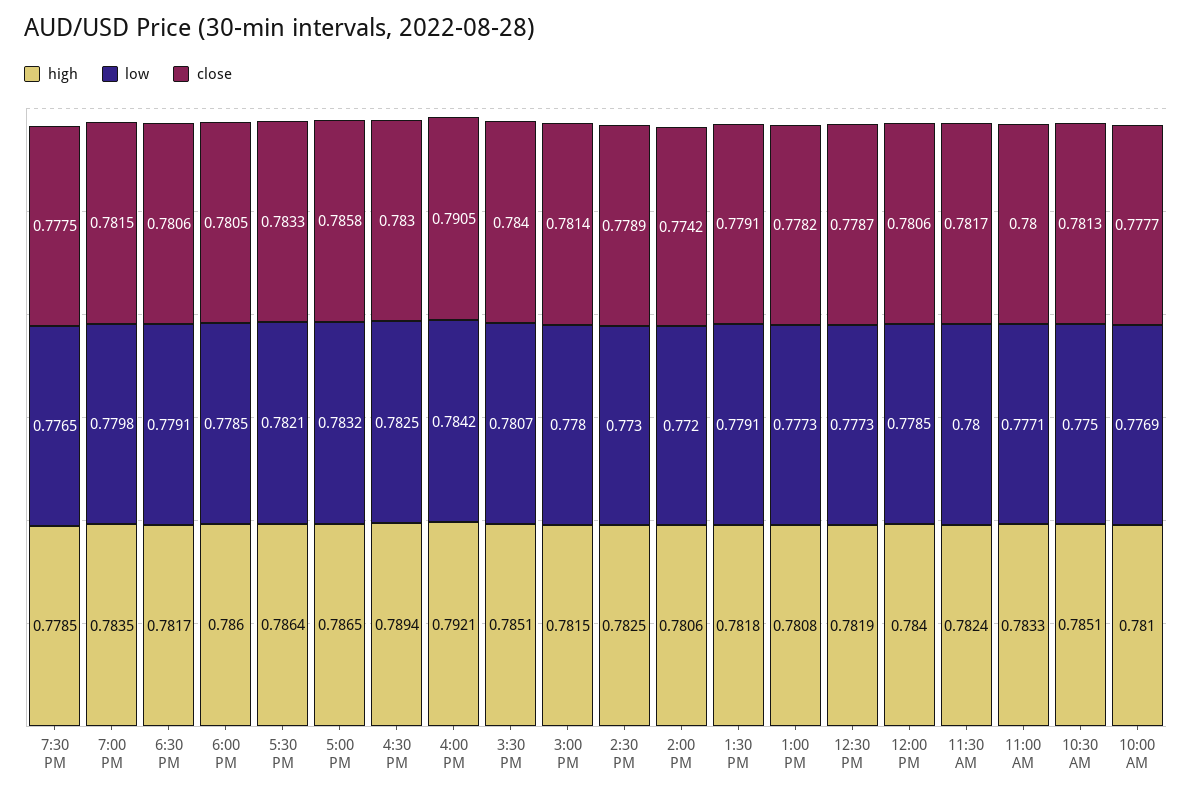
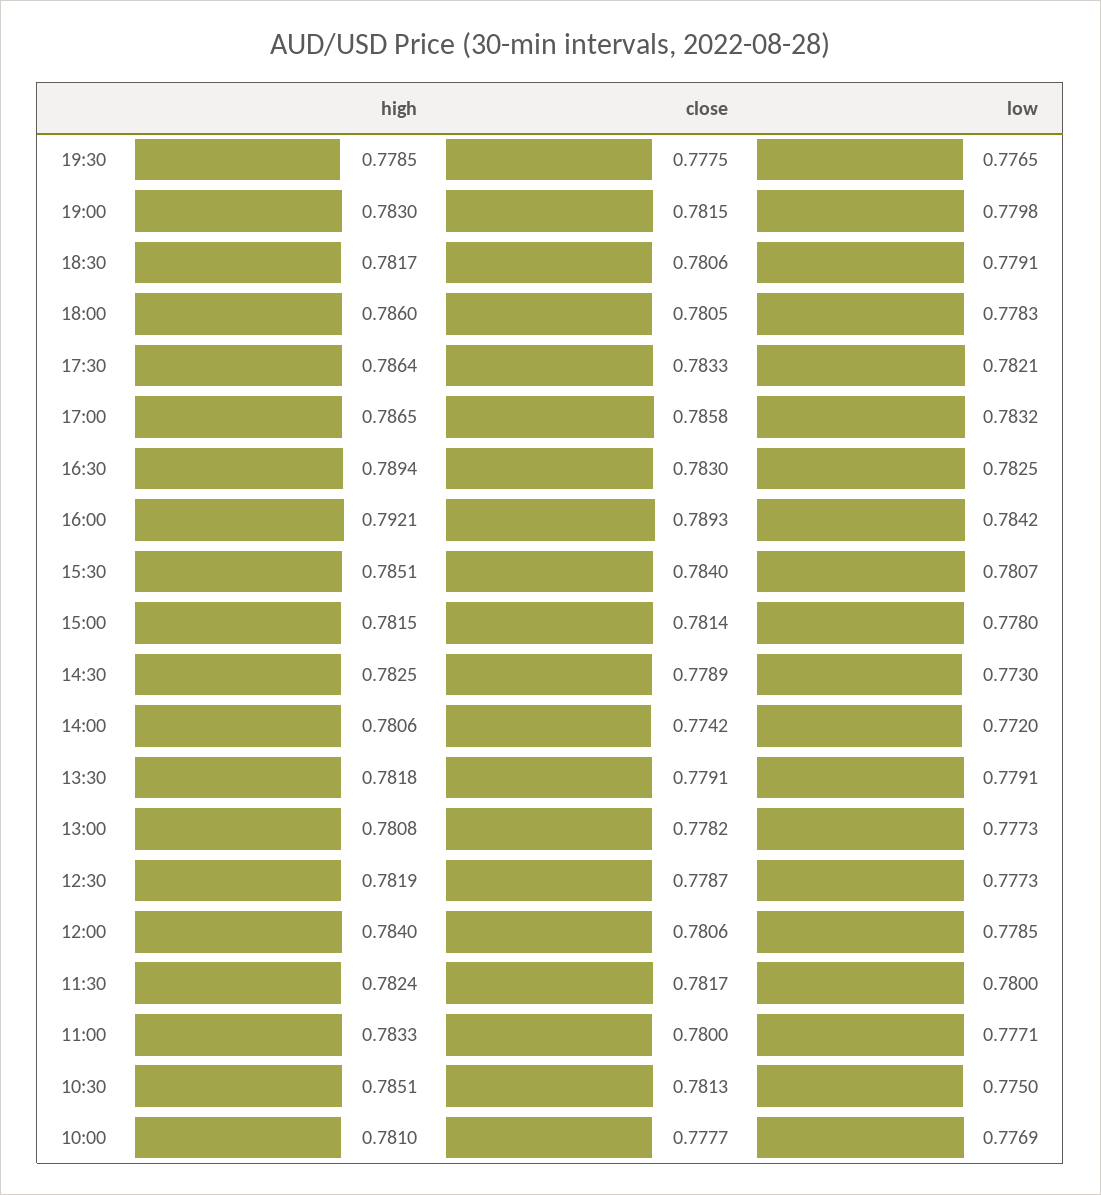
  {
    "high": {
      "7:30 PM": 0.7785,
-     "7:00 PM": 0.7835,
+     "7:00 PM": 0.783,
      "6:30 PM": 0.7817,
      "6:00 PM": 0.786,
      "5:30 PM": 0.7864,
      "5:00 PM": 0.7865,
      "4:30 PM": 0.7894,
      "4:00 PM": 0.7921,
      "3:30 PM": 0.7851,
      "3:00 PM": 0.7815,
      "2:30 PM": 0.7825,
      "2:00 PM": 0.7806,
      "1:30 PM": 0.7818,
      "1:00 PM": 0.7808,
      "12:30 PM": 0.7819,
      "12:00 PM": 0.784,
      "11:30 AM": 0.7824,
      "11:00 AM": 0.7833,
      "10:30 AM": 0.7851,
      "10:00 AM": 0.781
    },
    "low": {
      "7:30 PM": 0.7765,
      "7:00 PM": 0.7798,
      "6:30 PM": 0.7791,
-     "6:00 PM": 0.7785,
+     "6:00 PM": 0.7783,
      "5:30 PM": 0.7821,
      "5:00 PM": 0.7832,
      "4:30 PM": 0.7825,
      "4:00 PM": 0.7842,
      "3:30 PM": 0.7807,
      "3:00 PM": 0.778,
      "2:30 PM": 0.773,
      "2:00 PM": 0.772,
      "1:30 PM": 0.7791,
      "1:00 PM": 0.7773,
      "12:30 PM": 0.7773,
      "12:00 PM": 0.7785,
      "11:30 AM": 0.78,
      "11:00 AM": 0.7771,
      "10:30 AM": 0.775,
      "10:00 AM": 0.7769
    },
    "close": {
      "7:30 PM": 0.7775,
      "7:00 PM": 0.7815,
      "6:30 PM": 0.7806,
      "6:00 PM": 0.7805,
      "5:30 PM": 0.7833,
      "5:00 PM": 0.7858,
      "4:30 PM": 0.783,
-     "4:00 PM": 0.7905,
+     "4:00 PM": 0.7893,
      "3:30 PM": 0.784,
      "3:00 PM": 0.7814,
      "2:30 PM": 0.7789,
      "2:00 PM": 0.7742,
      "1:30 PM": 0.7791,
      "1:00 PM": 0.7782,
      "12:30 PM": 0.7787,
      "12:00 PM": 0.7806,
      "11:30 AM": 0.7817,
      "11:00 AM": 0.78,
      "10:30 AM": 0.7813,
      "10:00 AM": 0.7777
    }
  }

